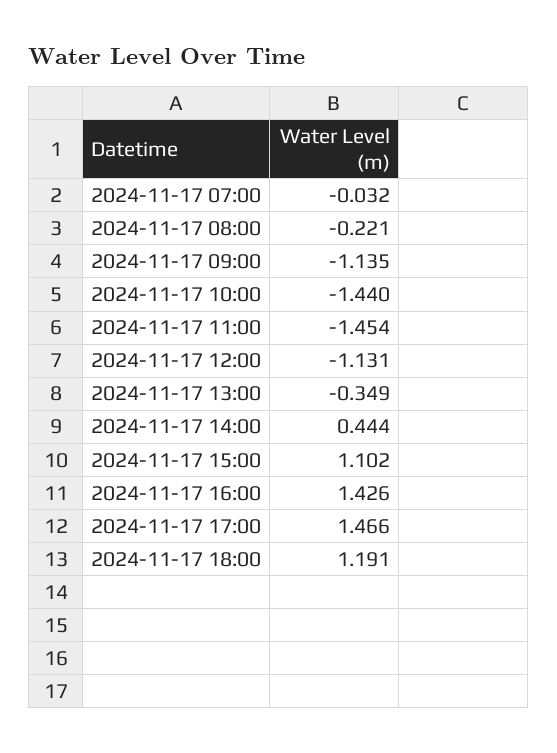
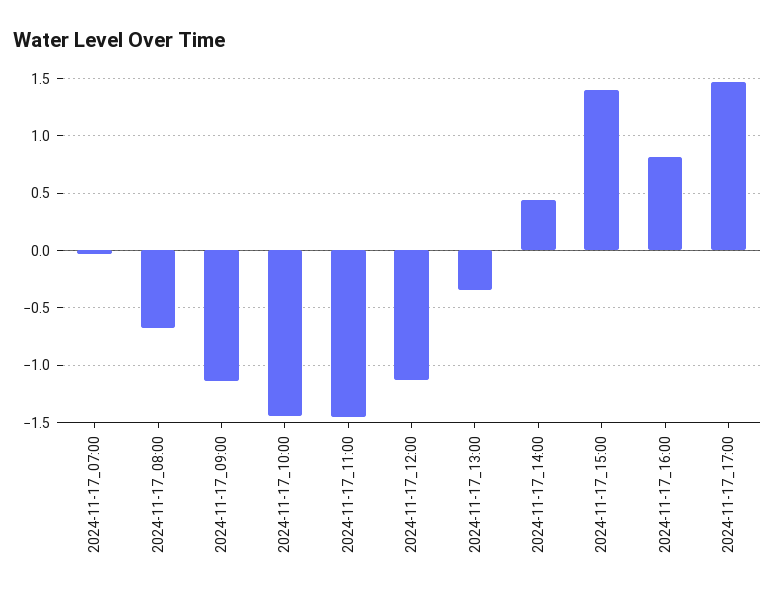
  {
    "2024-11-17 07:00": -0.032,
-   "2024-11-17 08:00": -0.221,
+   "2024-11-17 08:00": -0.7,
    "2024-11-17 09:00": -1.135,
    "2024-11-17 10:00": -1.44,
    "2024-11-17 11:00": -1.454,
    "2024-11-17 12:00": -1.131,
    "2024-11-17 13:00": -0.349,
    "2024-11-17 14:00": 0.444,
-   "2024-11-17 15:00": 1.102,
+   "2024-11-17 15:00": 1.4,
-   "2024-11-17 16:00": 1.426,
+   "2024-11-17 16:00": 0.8,
-   "2024-11-17 17:00": 1.466,
+   "2024-11-17 17:00": 1.466
-   "2024-11-17 18:00": 1.191
  }

